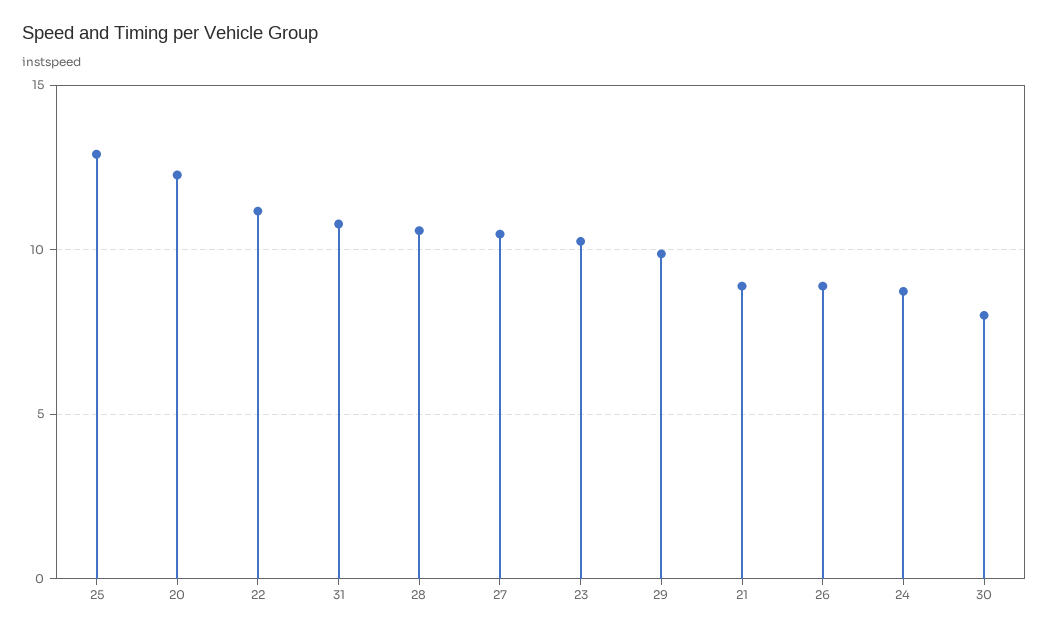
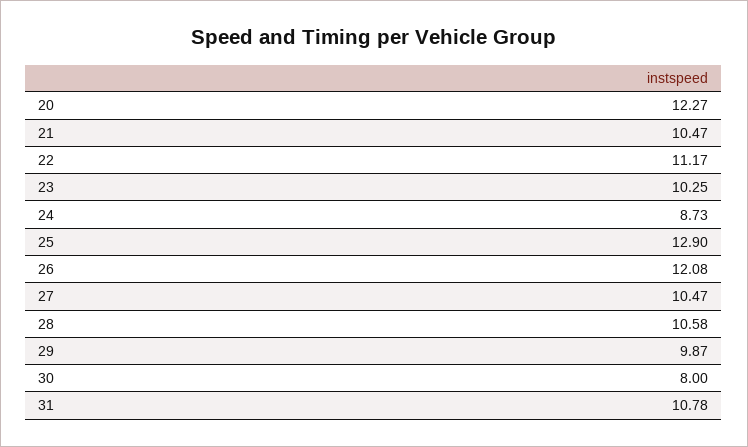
  {
    "25": 12.9,
    "20": 12.27,
    "22": 11.17,
    "31": 10.78,
    "28": 10.58,
    "27": 10.47,
    "23": 10.25,
    "29": 9.87,
-   "21": 9,
+   "21": 10.47,
-   "26": 9,
+   "26": 12.08,
    "24": 8.73,
    "30": 8
  }

